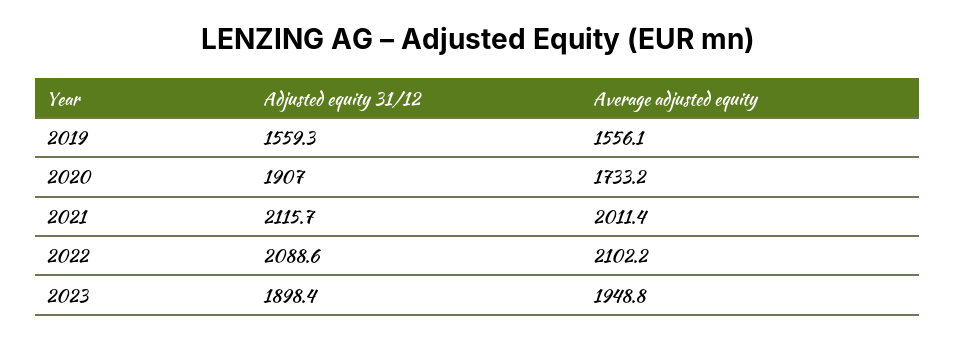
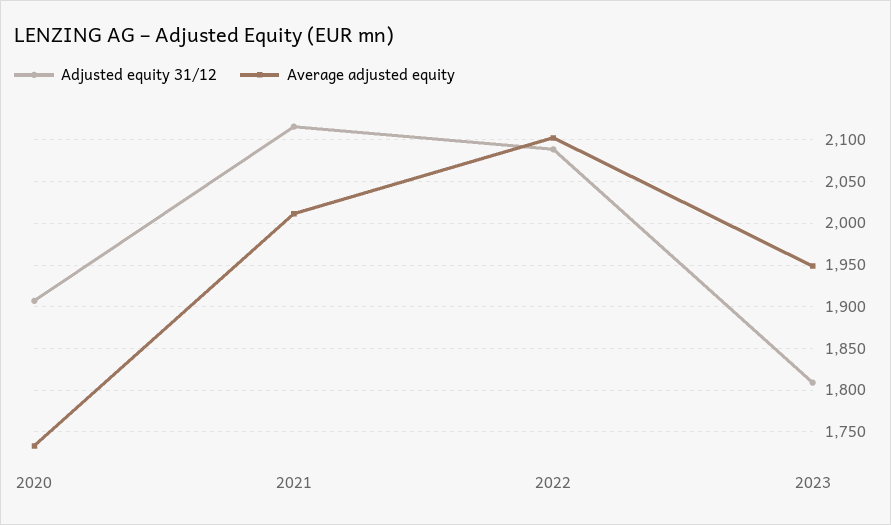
  {
    "Adjusted equity 31/12": {
-     "2019": 1559.3,
      "2020": 1907,
      "2021": 2115.7,
      "2022": 2088.6,
-     "2023": 1898.4
+     "2023": 1810
    },
    "Average adjusted equity": {
-     "2019": 1556.1,
      "2020": 1733.2,
      "2021": 2011.4,
      "2022": 2102.2,
      "2023": 1948.8
    }
  }

